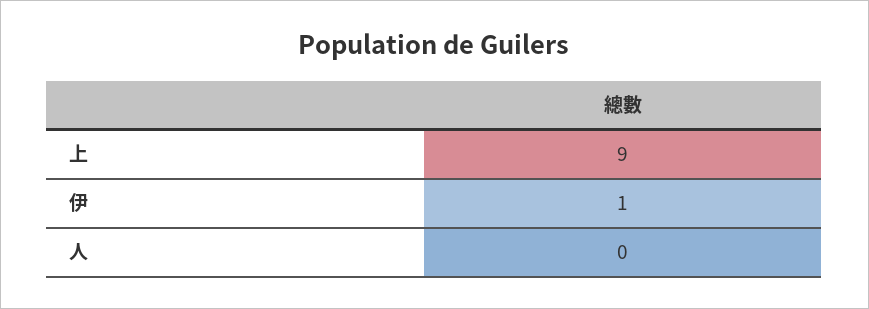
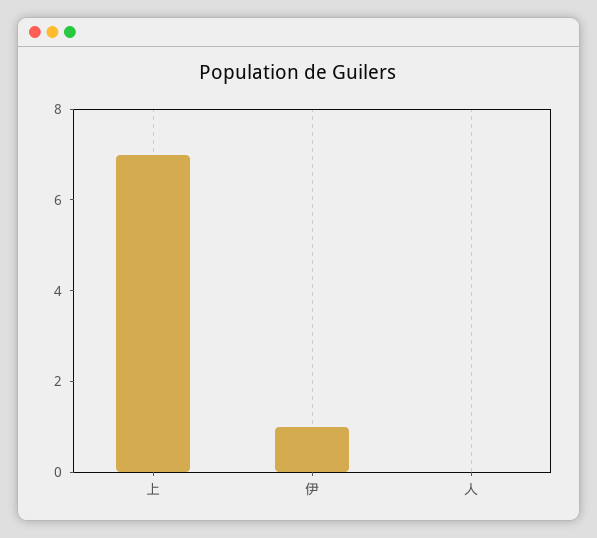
  {
-   "上": 9,
+   "上": 7,
    "伊": 1,
    "人": 0
  }

